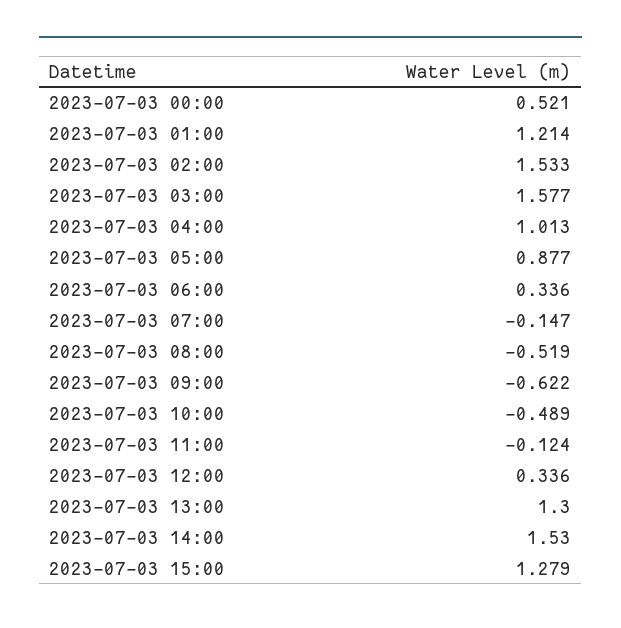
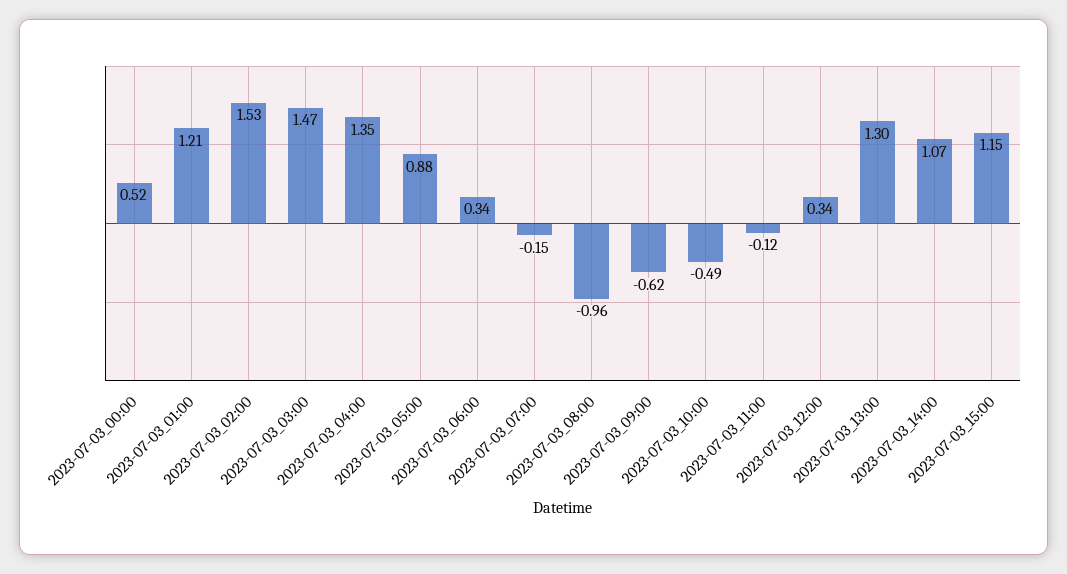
  {
    "2023-07-03 00:00": 0.521,
    "2023-07-03 01:00": 1.214,
    "2023-07-03 02:00": 1.533,
-   "2023-07-03 03:00": 1.577,
+   "2023-07-03 03:00": 1.47,
-   "2023-07-03 04:00": 1.013,
+   "2023-07-03 04:00": 1.35,
    "2023-07-03 05:00": 0.877,
    "2023-07-03 06:00": 0.336,
    "2023-07-03 07:00": -0.147,
-   "2023-07-03 08:00": -0.519,
+   "2023-07-03 08:00": -0.96,
    "2023-07-03 09:00": -0.622,
    "2023-07-03 10:00": -0.489,
    "2023-07-03 11:00": -0.124,
    "2023-07-03 12:00": 0.336,
    "2023-07-03 13:00": 1.3,
-   "2023-07-03 14:00": 1.53,
+   "2023-07-03 14:00": 1.07,
-   "2023-07-03 15:00": 1.279
+   "2023-07-03 15:00": 1.15
  }

